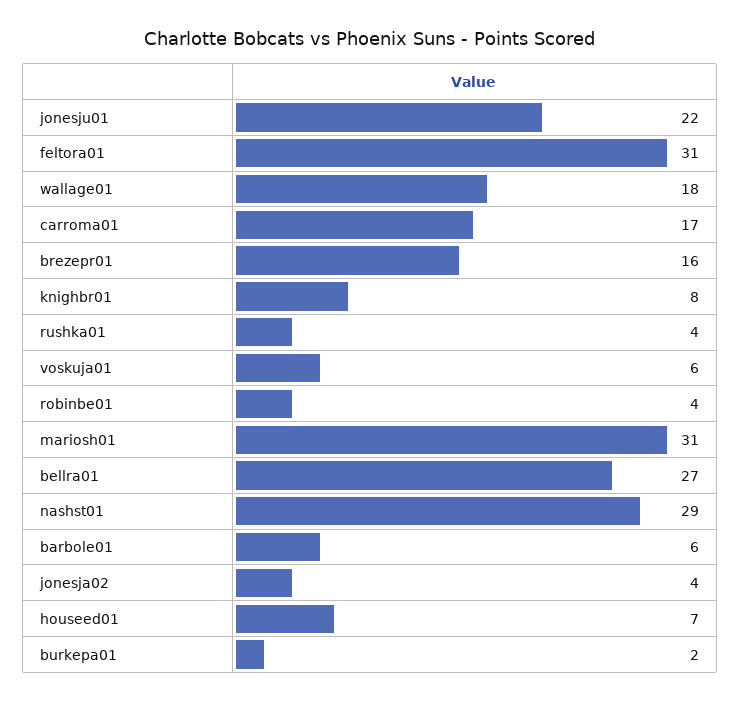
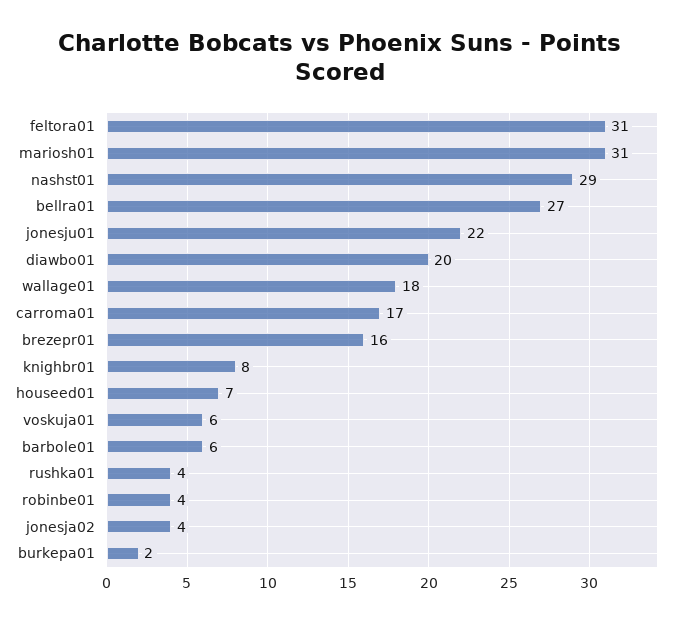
  {
    "jonesju01": 22,
    "feltora01": 31,
    "wallage01": 18,
    "carroma01": 17,
    "brezepr01": 16,
    "knighbr01": 8,
    "rushka01": 4,
    "voskuja01": 6,
    "robinbe01": 4,
    "mariosh01": 31,
    "bellra01": 27,
    "nashst01": 29,
    "barbole01": 6,
    "jonesja02": 4,
    "houseed01": 7,
-   "burkepa01": 2
+   "burkepa01": 2,
+   "diawbo01": 20
  }

